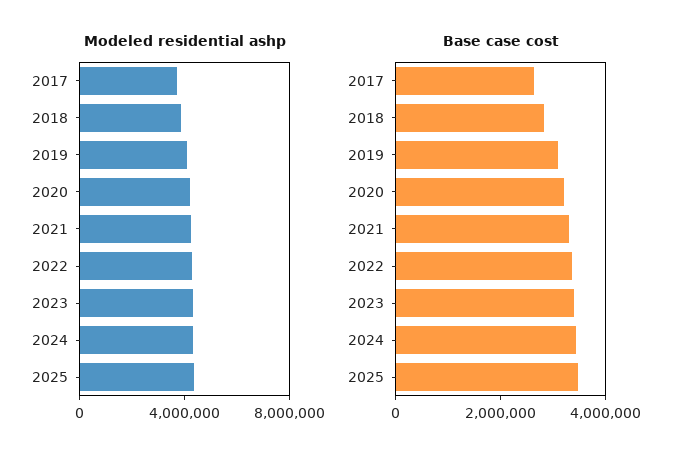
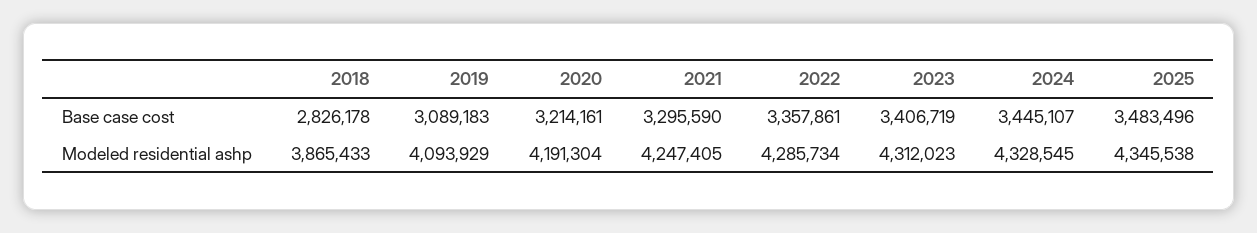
  {
    "Modeled residential ashp": {
-     "2017": 4000000,
      "2018": 3865433,
      "2019": 4093929,
      "2020": 4191304,
      "2021": 4247405,
      "2022": 4285734,
      "2023": 4312023,
      "2024": 4328545,
      "2025": 4345538
    },
    "Base case cost": {
-     "2017": 2500000,
      "2018": 2826178,
      "2019": 3089183,
      "2020": 3214161,
      "2021": 3295590,
      "2022": 3357861,
      "2023": 3406719,
      "2024": 3445107,
      "2025": 3483496
    }
  }

